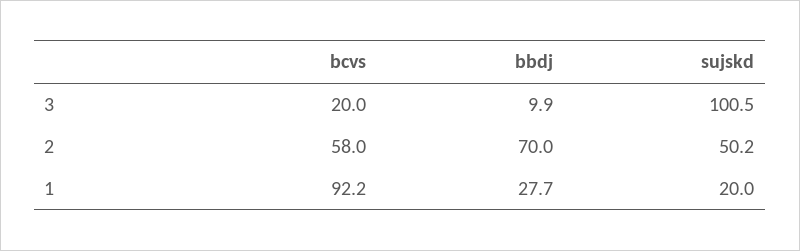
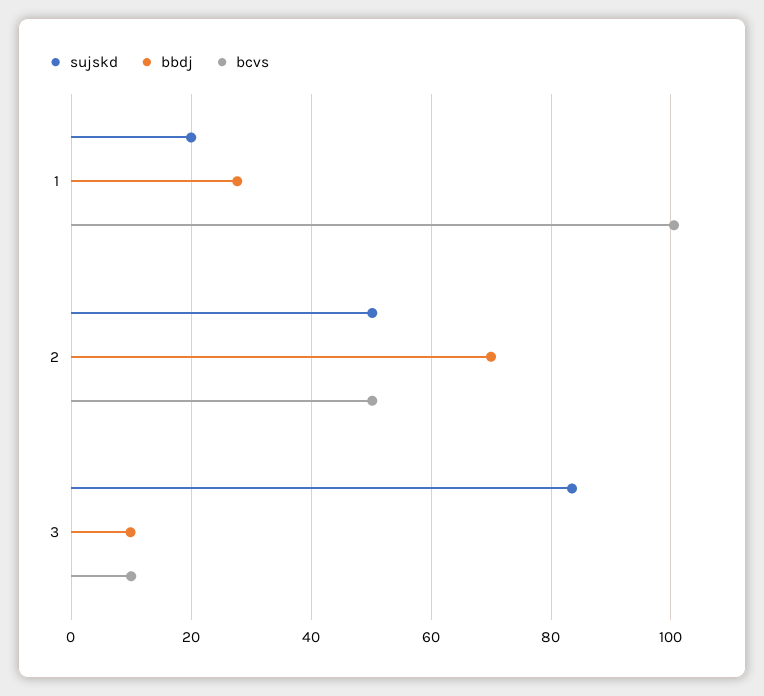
  {
    "bcvs": {
-     "3": 20,
+     "3": 10,
-     "2": 58,
+     "2": 50,
-     "1": 92.2
+     "1": 100
    },
    "bbdj": {
      "3": 9.9,
      "2": 70,
      "1": 27.7
    },
    "sujskd": {
-     "3": 100.5,
+     "3": 84,
      "2": 50.2,
      "1": 20
    }
  }

